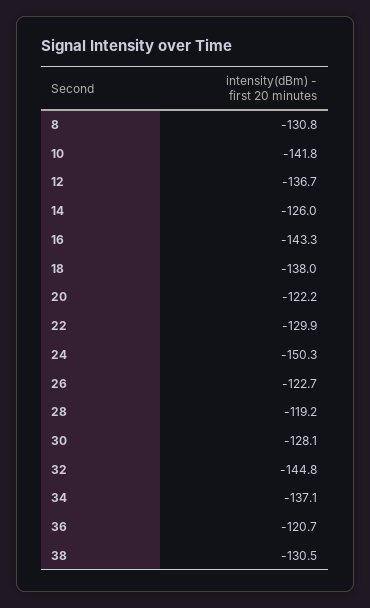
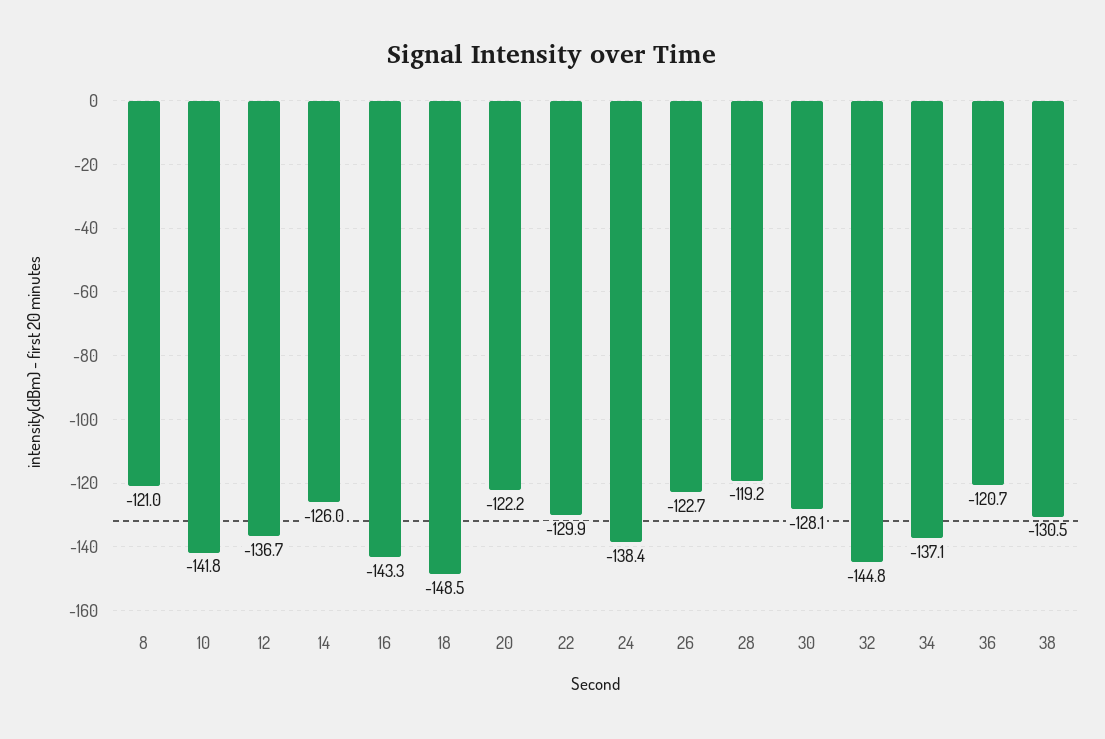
  {
-   "8": -130.8,
+   "8": -121,
    "10": -141.8,
    "12": -136.7,
    "14": -126,
    "16": -143.3,
-   "18": -138,
+   "18": -148.5,
    "20": -122.2,
    "22": -129.9,
-   "24": -150.3,
+   "24": -138.4,
    "26": -122.7,
    "28": -119.2,
    "30": -128.1,
    "32": -144.8,
    "34": -137.1,
    "36": -120.7,
    "38": -130.5
  }

